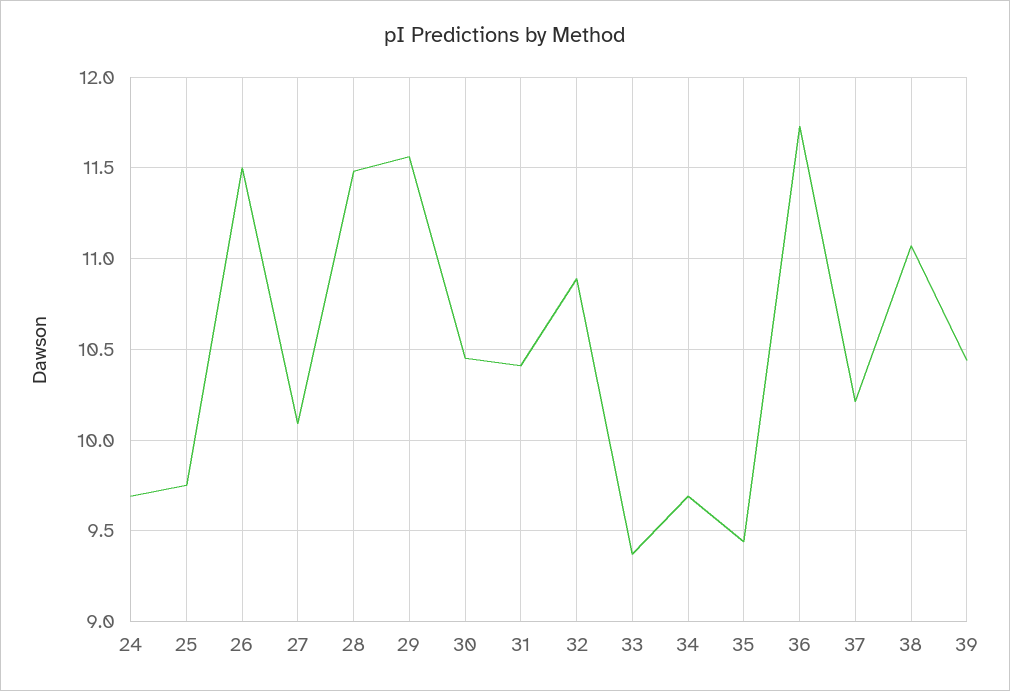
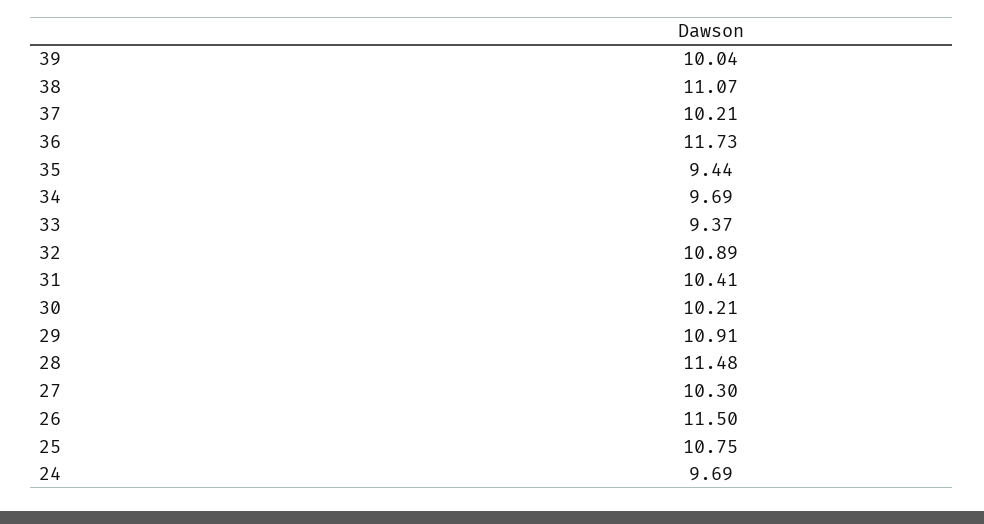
  {
    "24": 9.69,
-   "25": 9.75,
+   "25": 10.75,
    "26": 11.5,
-   "27": 10.1,
+   "27": 10.3,
    "28": 11.48,
-   "29": 11.55,
+   "29": 10.91,
-   "30": 10.45,
+   "30": 10.21,
    "31": 10.41,
    "32": 10.89,
    "33": 9.37,
    "34": 9.69,
    "35": 9.44,
    "36": 11.73,
    "37": 10.21,
    "38": 11.07,
-   "39": 10.45
+   "39": 10.04
  }

